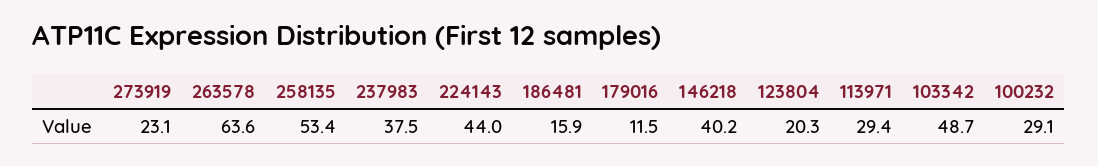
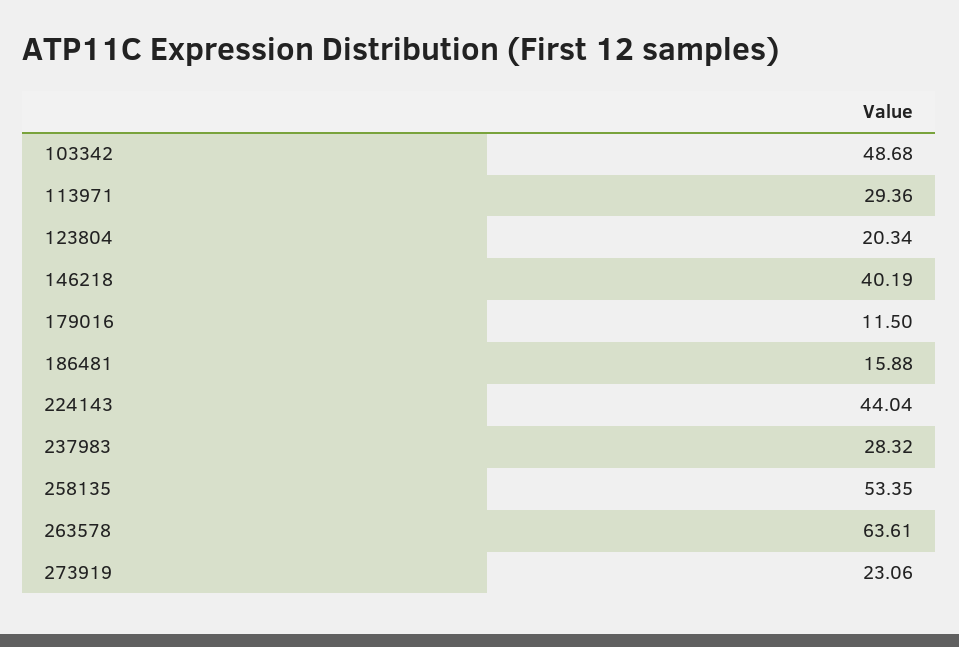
  {
    "273919": 23.06,
    "263578": 63.61,
    "258135": 53.35,
-   "237983": 37.5,
+   "237983": 28.32,
    "224143": 44.04,
    "186481": 15.88,
    "179016": 11.5,
    "146218": 40.19,
    "123804": 20.34,
    "113971": 29.36,
-   "103342": 48.68,
+   "103342": 48.68
-   "100232": 29.1
  }

